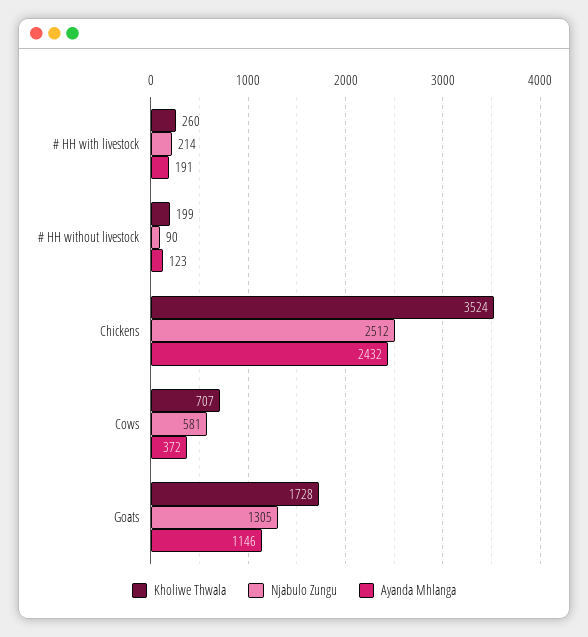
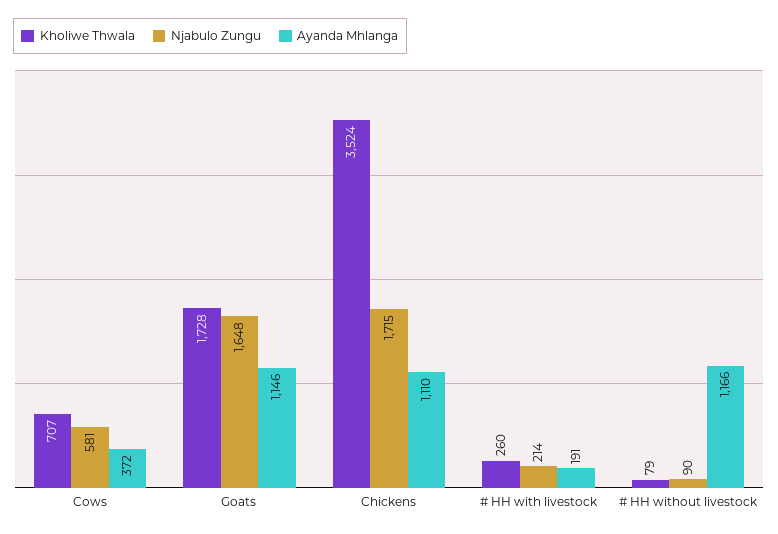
  {
    "Kholiwe Thwala": {
      "# HH with livestock": 260,
-     "# HH without livestock": 199,
+     "# HH without livestock": 79,
      "Chickens": 3524,
      "Cows": 707,
      "Goats": 1728
    },
    "Njabulo Zungu": {
      "# HH with livestock": 214,
      "# HH without livestock": 90,
-     "Chickens": 2512,
+     "Chickens": 1715,
      "Cows": 581,
-     "Goats": 1305
+     "Goats": 1648
    },
    "Ayanda Mhlanga": {
      "# HH with livestock": 191,
-     "# HH without livestock": 123,
+     "# HH without livestock": 1166,
-     "Chickens": 2432,
+     "Chickens": 1110,
      "Cows": 372,
      "Goats": 1146
    }
  }

